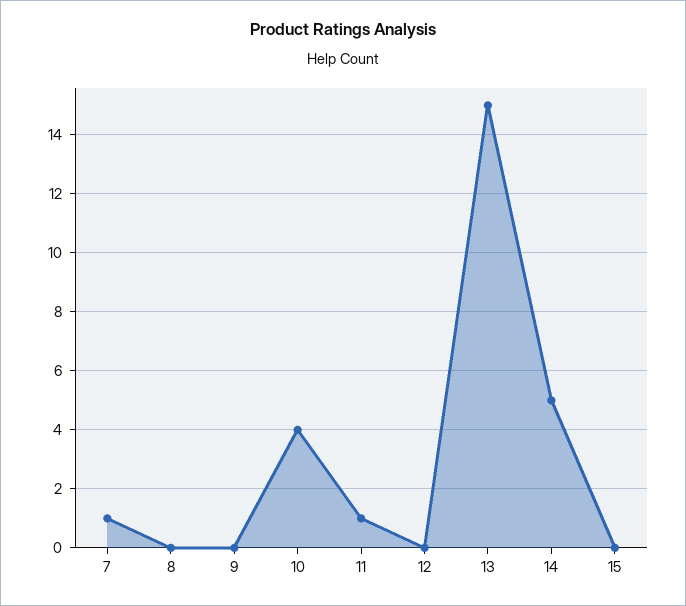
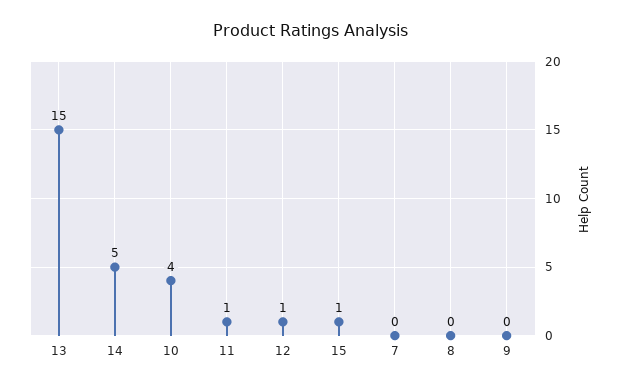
  {
-   "7": 1,
+   "7": 0,
    "8": 0,
    "9": 0,
    "10": 4,
    "11": 1,
-   "12": 0,
+   "12": 1,
    "13": 15,
    "14": 5,
-   "15": 0
+   "15": 1
  }

